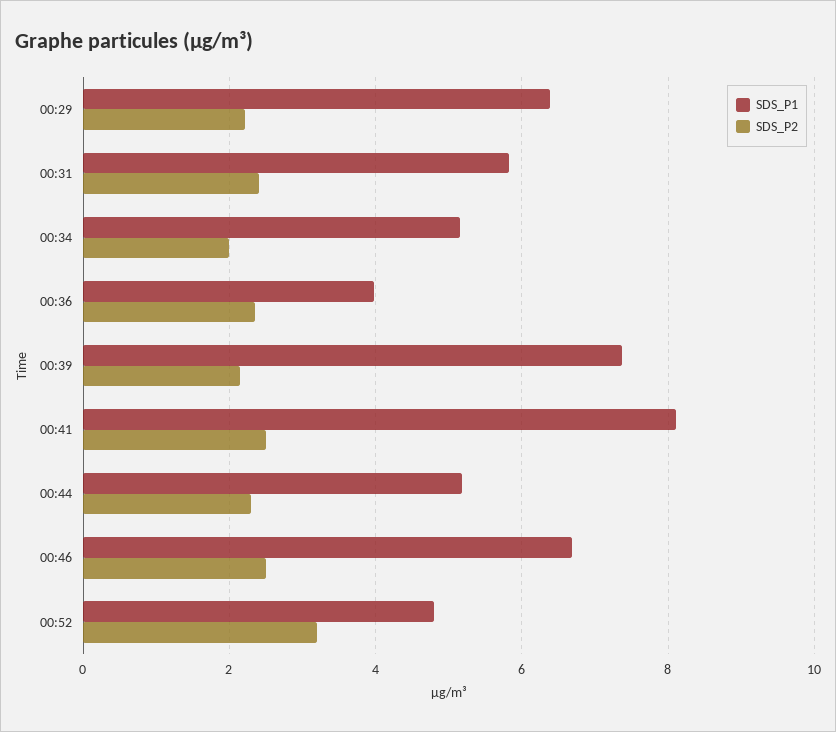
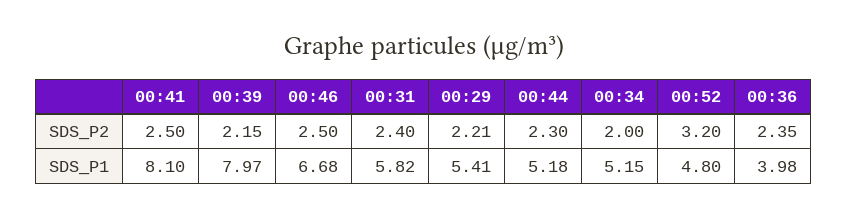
  {
    "SDS_P1": {
-     "00:29": 6.4,
+     "00:29": 5.41,
      "00:31": 5.82,
      "00:34": 5.15,
      "00:36": 3.98,
-     "00:39": 7.4,
+     "00:39": 7.97,
      "00:41": 8.1,
      "00:44": 5.18,
      "00:46": 6.68,
      "00:52": 4.8
    },
    "SDS_P2": {
      "00:29": 2.21,
      "00:31": 2.4,
      "00:34": 2,
      "00:36": 2.35,
      "00:39": 2.15,
      "00:41": 2.5,
      "00:44": 2.3,
      "00:46": 2.5,
      "00:52": 3.2
    }
  }

